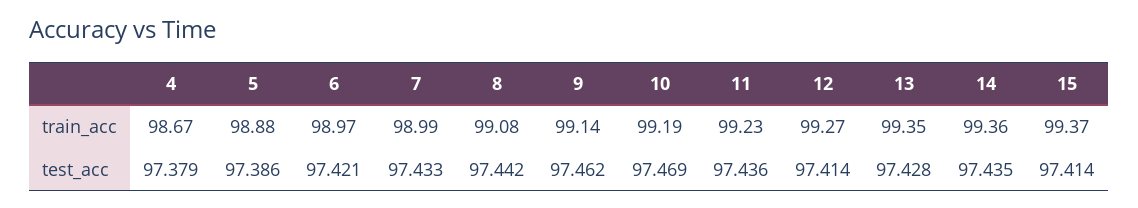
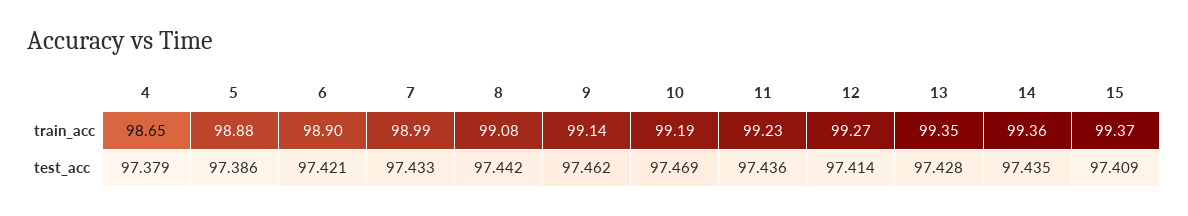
  {
    "4": {
-     "train_acc": 98.67,
+     "train_acc": 98.65,
      "test_acc": 97.379
    },
    "5": {
      "train_acc": 98.88,
      "test_acc": 97.386
    },
    "6": {
-     "train_acc": 98.97,
+     "train_acc": 98.9,
      "test_acc": 97.421
    },
    "7": {
      "train_acc": 98.99,
      "test_acc": 97.433
    },
    "8": {
      "train_acc": 99.08,
      "test_acc": 97.442
    },
    "9": {
      "train_acc": 99.14,
      "test_acc": 97.462
    },
    "10": {
      "train_acc": 99.19,
      "test_acc": 97.469
    },
    "11": {
      "train_acc": 99.23,
      "test_acc": 97.436
    },
    "12": {
      "train_acc": 99.27,
      "test_acc": 97.414
    },
    "13": {
      "train_acc": 99.35,
      "test_acc": 97.428
    },
    "14": {
      "train_acc": 99.36,
      "test_acc": 97.435
    },
    "15": {
      "train_acc": 99.37,
-     "test_acc": 97.414
+     "test_acc": 97.409
    }
  }

